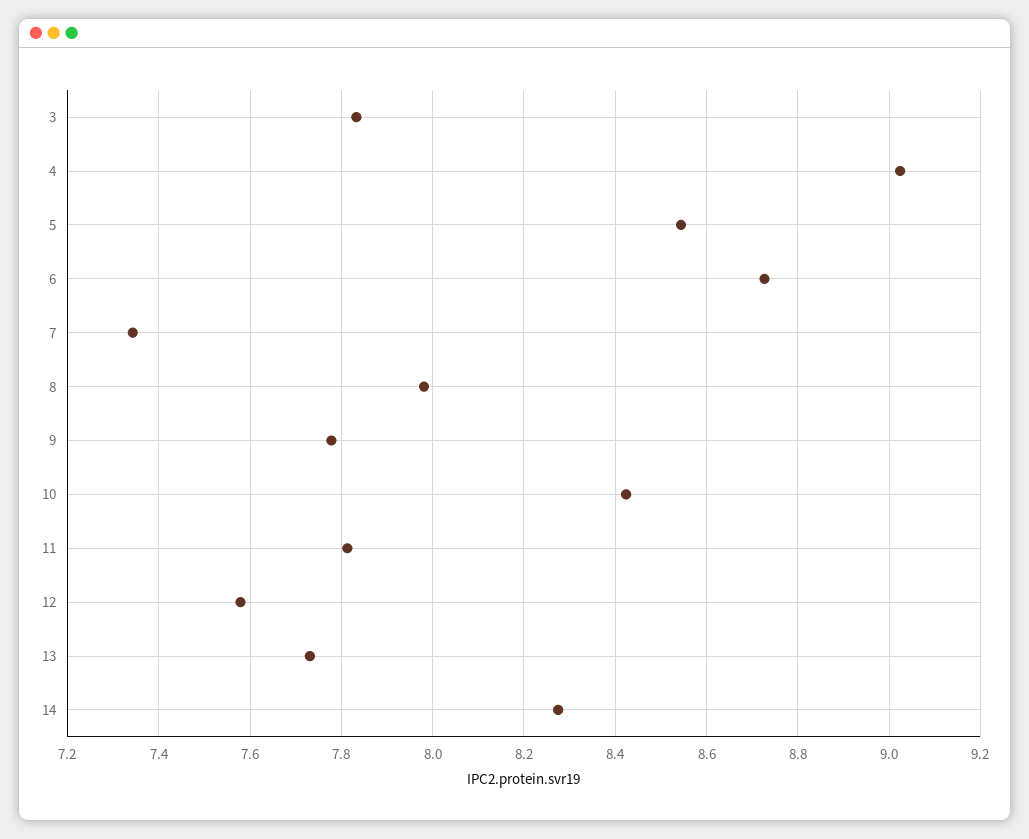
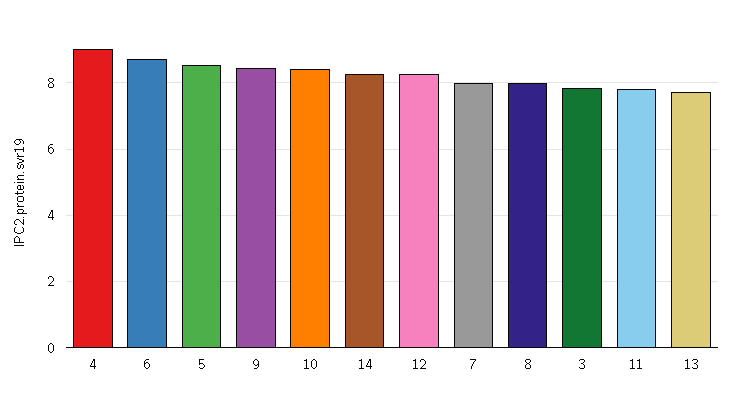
  {
    "3": 7.84,
    "4": 9.02,
    "5": 8.54,
    "6": 8.72,
-   "7": 7.34,
+   "7": 8,
    "8": 7.98,
-   "9": 7.78,
+   "9": 8.4,
    "10": 8.42,
    "11": 7.82,
-   "12": 7.58,
+   "12": 8.2,
    "13": 7.74,
    "14": 8.28
  }

